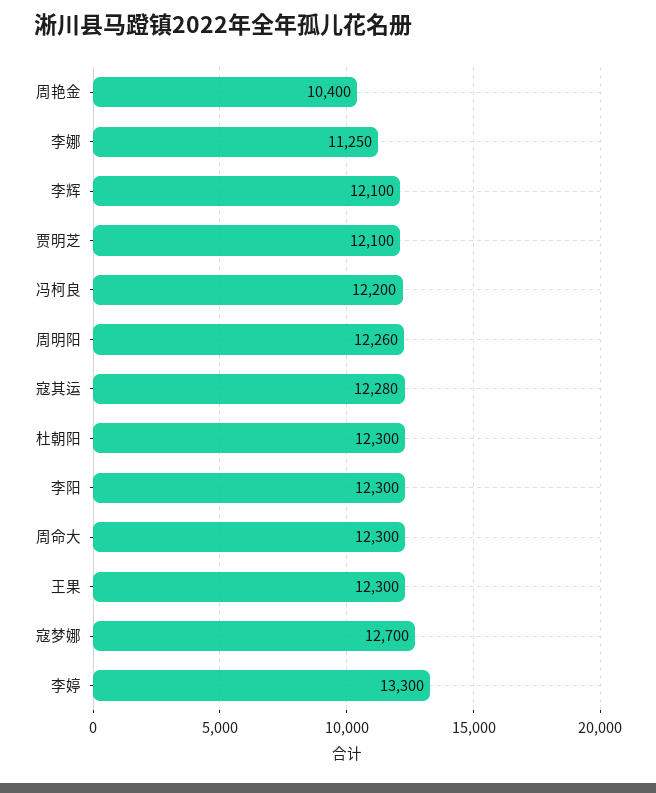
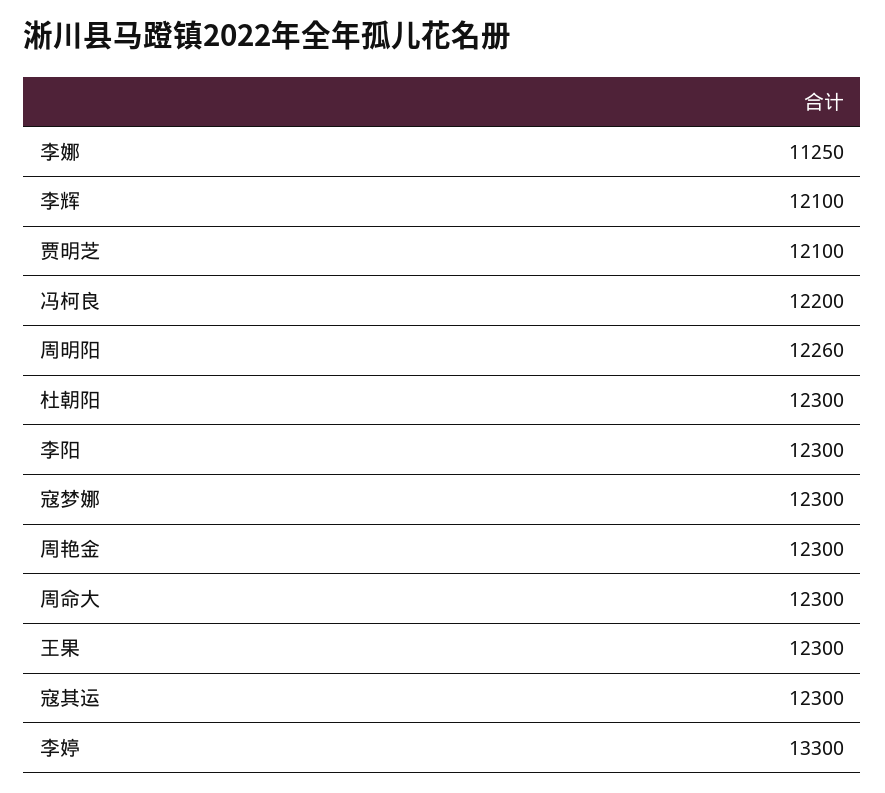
  {
-   "周艳金": 10400,
+   "周艳金": 12300,
    "李娜": 11250,
    "李辉": 12100,
    "贾明芝": 12100,
    "冯柯良": 12200,
    "周明阳": 12260,
-   "寇其运": 12280,
+   "寇其运": 12300,
    "杜朝阳": 12300,
    "李阳": 12300,
    "周命大": 12300,
    "王果": 12300,
-   "寇梦娜": 12700,
+   "寇梦娜": 12300,
    "李婷": 13300
  }

